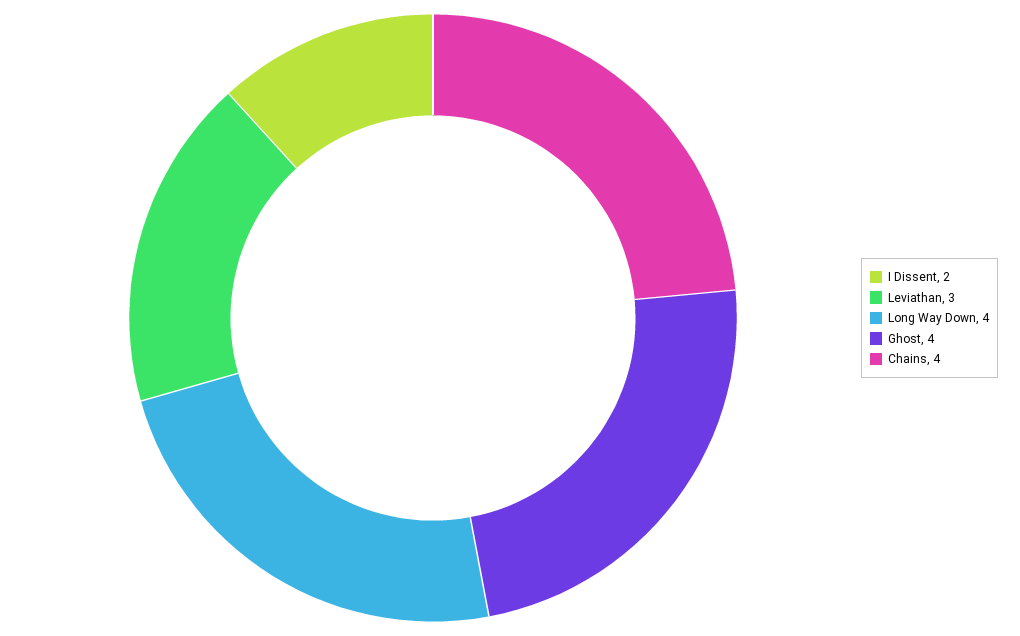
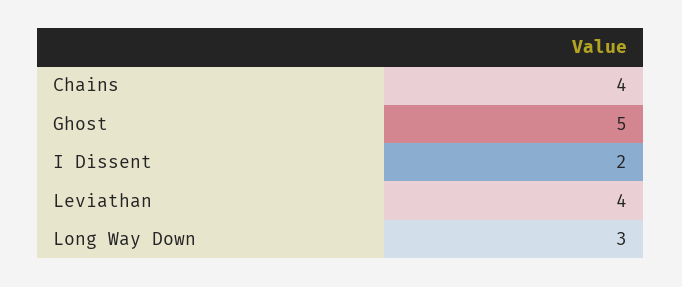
  {
    "I Dissent": 2,
-   "Leviathan": 3,
+   "Leviathan": 4,
-   "Long Way Down": 4,
+   "Long Way Down": 3,
-   "Ghost": 4,
+   "Ghost": 5,
    "Chains": 4
  }

